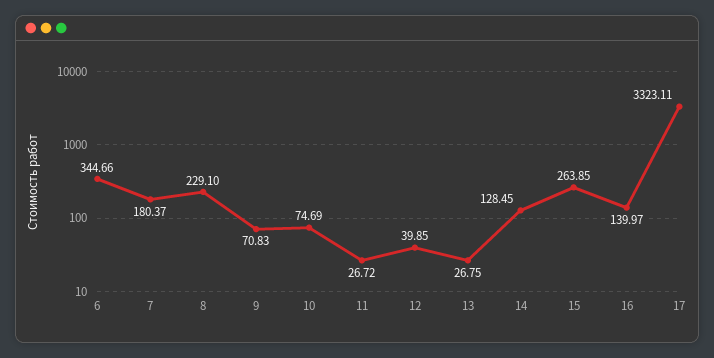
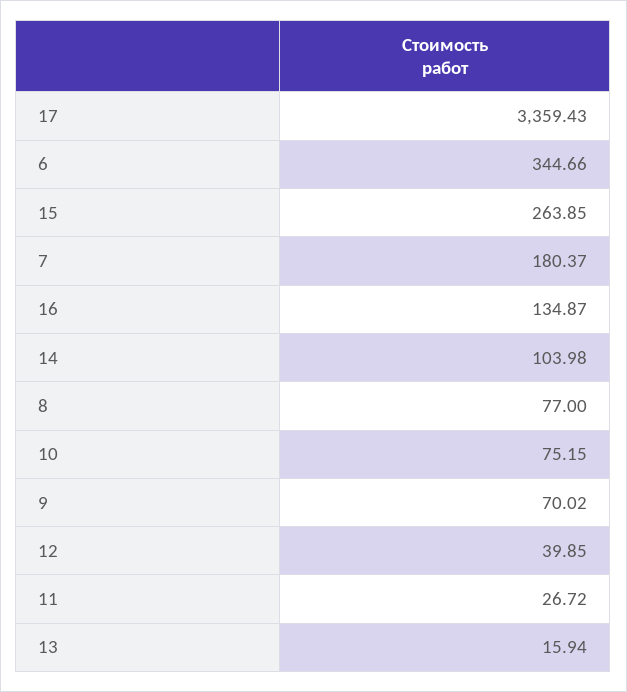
  {
    "6": 344.66,
    "7": 180.37,
-   "8": 229.1,
+   "8": 77,
-   "9": 70.83,
+   "9": 70.02,
-   "10": 74.69,
+   "10": 75.15,
    "11": 26.72,
    "12": 39.85,
-   "13": 26.75,
+   "13": 15.94,
-   "14": 128.45,
+   "14": 103.98,
    "15": 263.85,
-   "16": 139.97,
+   "16": 134.87,
-   "17": 3323.11
+   "17": 3359.43
  }

